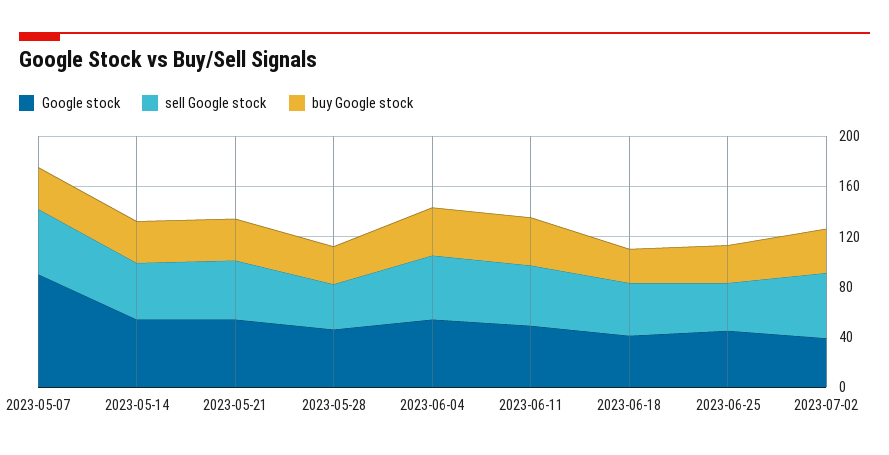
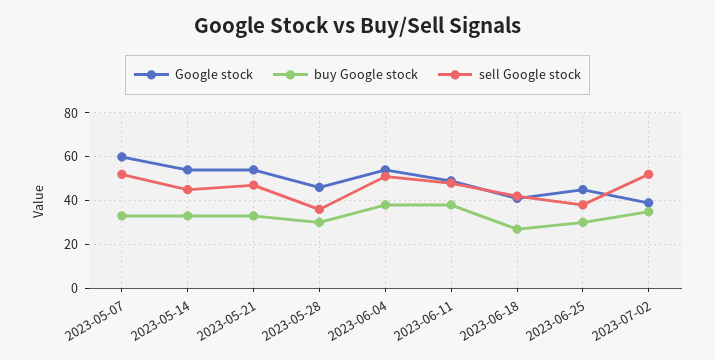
  {
    "Google stock": {
-     "2023-05-07": 90,
+     "2023-05-07": 60,
      "2023-05-14": 55,
      "2023-05-21": 55,
      "2023-05-28": 45,
      "2023-06-04": 55,
      "2023-06-11": 50,
      "2023-06-18": 40,
      "2023-06-25": 45,
      "2023-07-02": 40
    },
    "sell Google stock": {
      "2023-05-07": 50,
      "2023-05-14": 45,
      "2023-05-21": 45,
      "2023-05-28": 35,
      "2023-06-04": 50,
      "2023-06-11": 50,
      "2023-06-18": 40,
      "2023-06-25": 40,
      "2023-07-02": 50
    },
    "buy Google stock": {
      "2023-05-07": 35,
      "2023-05-14": 35,
      "2023-05-21": 35,
      "2023-05-28": 30,
      "2023-06-04": 40,
      "2023-06-11": 40,
      "2023-06-18": 25,
      "2023-06-25": 30,
      "2023-07-02": 35
    }
  }

